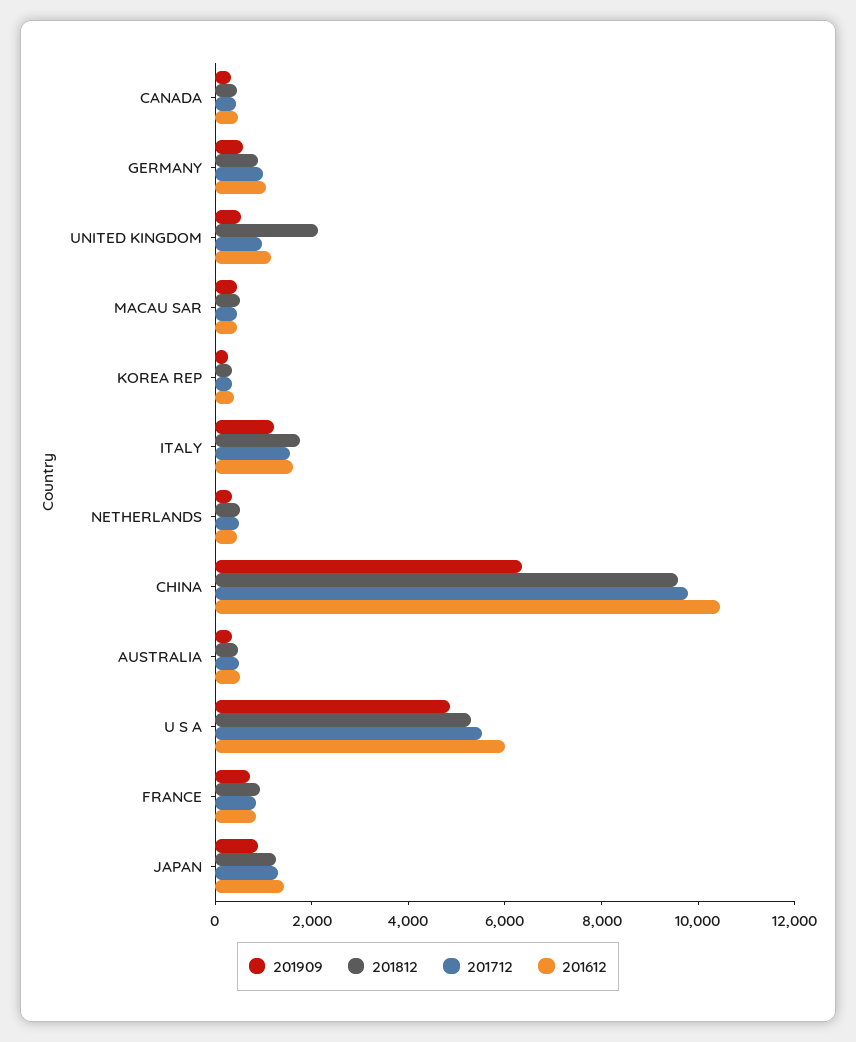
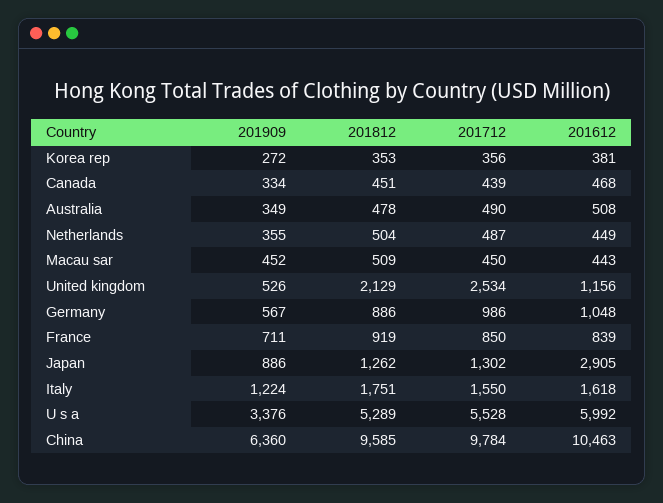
  {
    "201909": {
      "CANADA": 334,
      "GERMANY": 567,
      "UNITED KINGDOM": 526,
      "MACAU SAR": 452,
      "KOREA REP": 272,
      "ITALY": 1224,
      "NETHERLANDS": 355,
      "CHINA": 6360,
      "AUSTRALIA": 349,
-     "U S A": 5000,
+     "U S A": 3376,
      "FRANCE": 711,
      "JAPAN": 886
    },
    "201812": {
      "CANADA": 451,
      "GERMANY": 886,
      "UNITED KINGDOM": 2129,
      "MACAU SAR": 509,
      "KOREA REP": 353,
      "ITALY": 1751,
      "NETHERLANDS": 504,
      "CHINA": 9585,
      "AUSTRALIA": 478,
      "U S A": 5289,
      "FRANCE": 919,
      "JAPAN": 1262
    },
    "201712": {
      "CANADA": 439,
      "GERMANY": 986,
-     "UNITED KINGDOM": 1000,
+     "UNITED KINGDOM": 2534,
      "MACAU SAR": 450,
      "KOREA REP": 356,
      "ITALY": 1550,
      "NETHERLANDS": 487,
      "CHINA": 9784,
      "AUSTRALIA": 490,
      "U S A": 5528,
      "FRANCE": 850,
      "JAPAN": 1302
    },
    "201612": {
      "CANADA": 468,
      "GERMANY": 1048,
      "UNITED KINGDOM": 1156,
      "MACAU SAR": 443,
      "KOREA REP": 381,
      "ITALY": 1618,
      "NETHERLANDS": 449,
      "CHINA": 10463,
      "AUSTRALIA": 508,
      "U S A": 5992,
      "FRANCE": 839,
-     "JAPAN": 1500
+     "JAPAN": 2905
    }
  }

